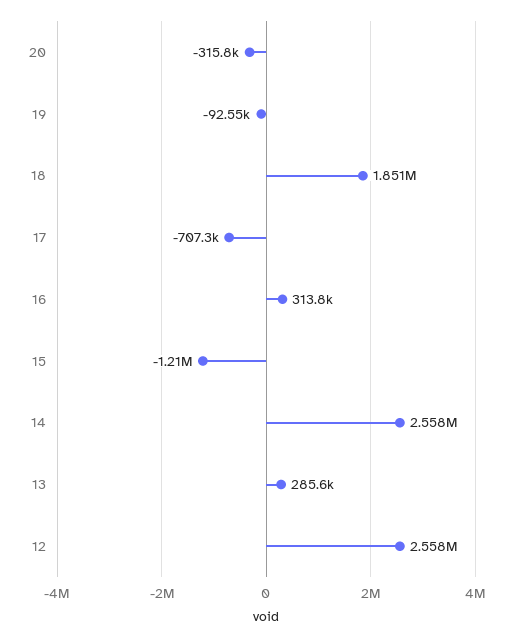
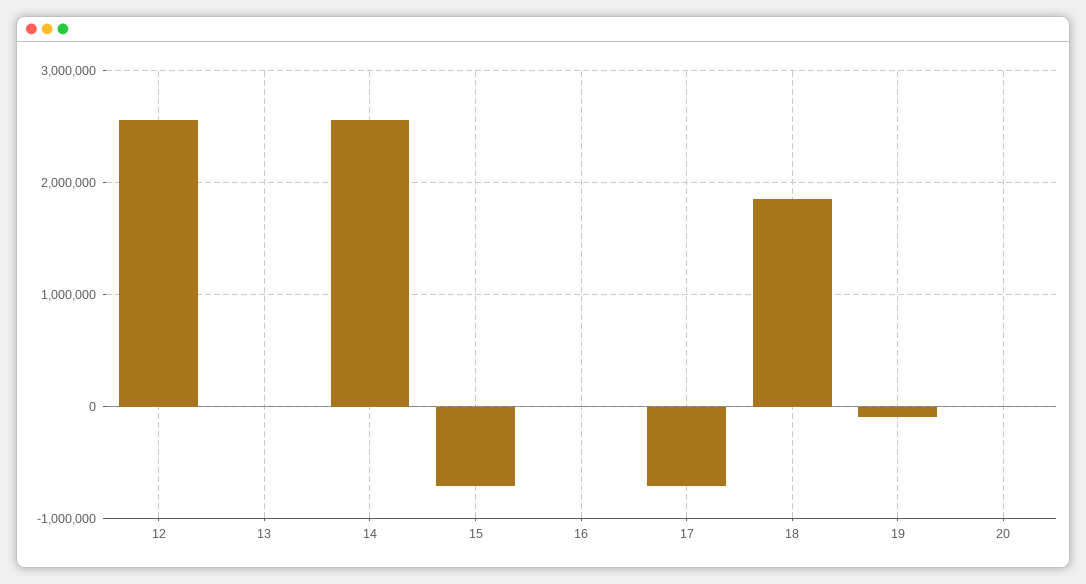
  {
-   "20": -315800,
+   "20": 0,
    "19": -92550,
    "18": 1851000,
    "17": -707300,
-   "16": 313800,
+   "16": 0,
-   "15": -1210000,
+   "15": -700000,
    "14": 2558000,
-   "13": 285600,
+   "13": 0,
    "12": 2558000
  }

